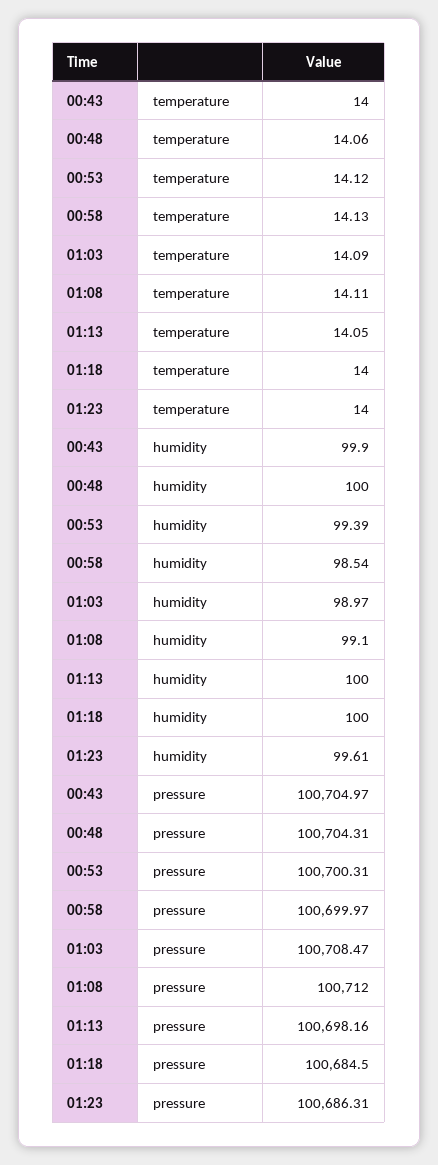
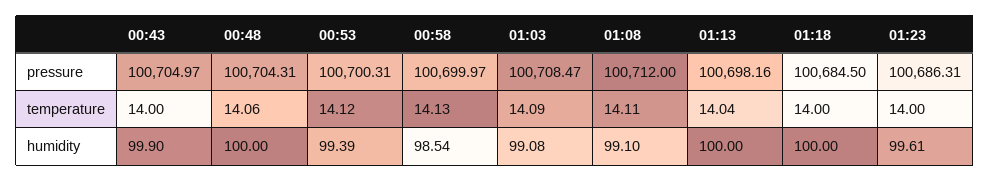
  {
    "00:43": {
      "temperature": 14,
      "humidity": 99.9,
      "pressure": 100704.97
    },
    "00:48": {
      "temperature": 14.06,
      "humidity": 100,
      "pressure": 100704.31
    },
    "00:53": {
      "temperature": 14.12,
      "humidity": 99.39,
      "pressure": 100700.31
    },
    "00:58": {
      "temperature": 14.13,
      "humidity": 98.54,
      "pressure": 100699.97
    },
    "01:03": {
      "temperature": 14.09,
-     "humidity": 98.97,
+     "humidity": 99.08,
      "pressure": 100708.47
    },
    "01:08": {
      "temperature": 14.11,
      "humidity": 99.1,
      "pressure": 100712
    },
    "01:13": {
-     "temperature": 14.05,
+     "temperature": 14.04,
      "humidity": 100,
      "pressure": 100698.16
    },
    "01:18": {
      "temperature": 14,
      "humidity": 100,
      "pressure": 100684.5
    },
    "01:23": {
      "temperature": 14,
      "humidity": 99.61,
      "pressure": 100686.31
    }
  }

